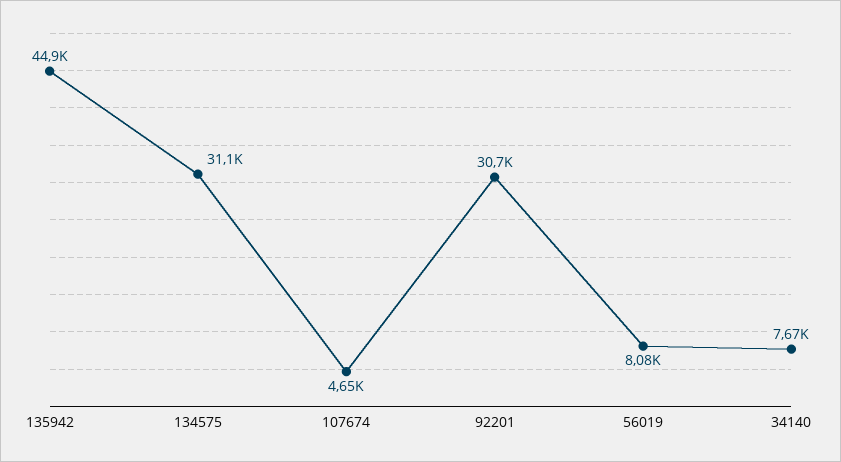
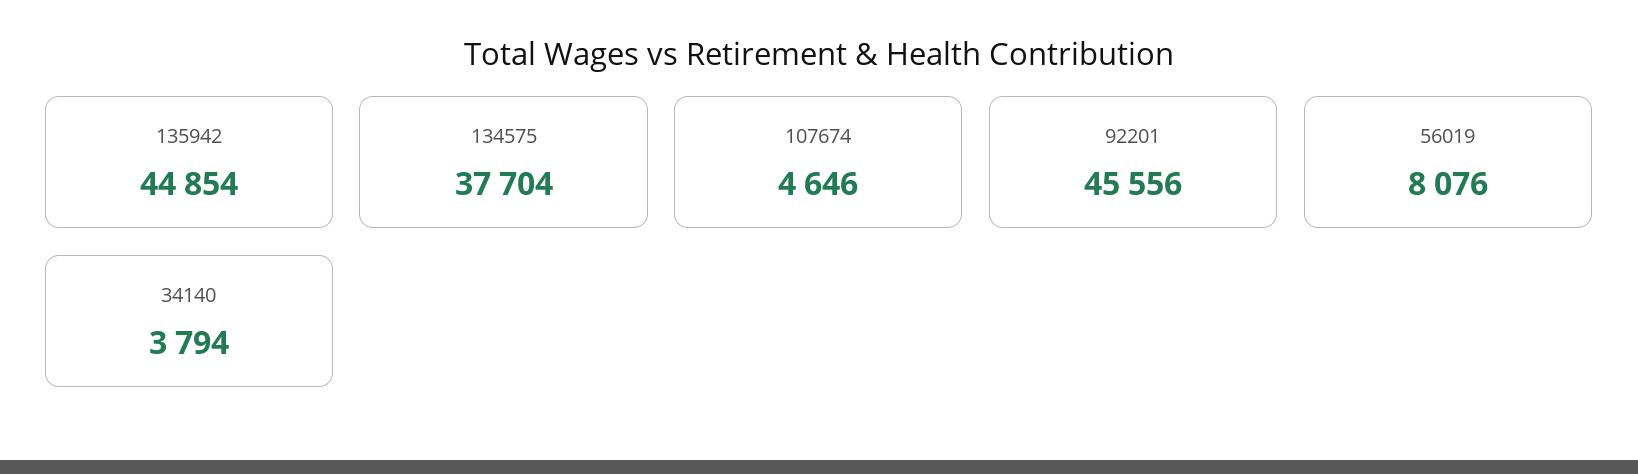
  {
    "135942": 44854,
-   "134575": 31100,
+   "134575": 37704,
    "107674": 4646,
-   "92201": 30700,
+   "92201": 45556,
    "56019": 8076,
-   "34140": 7670
+   "34140": 3794
  }

